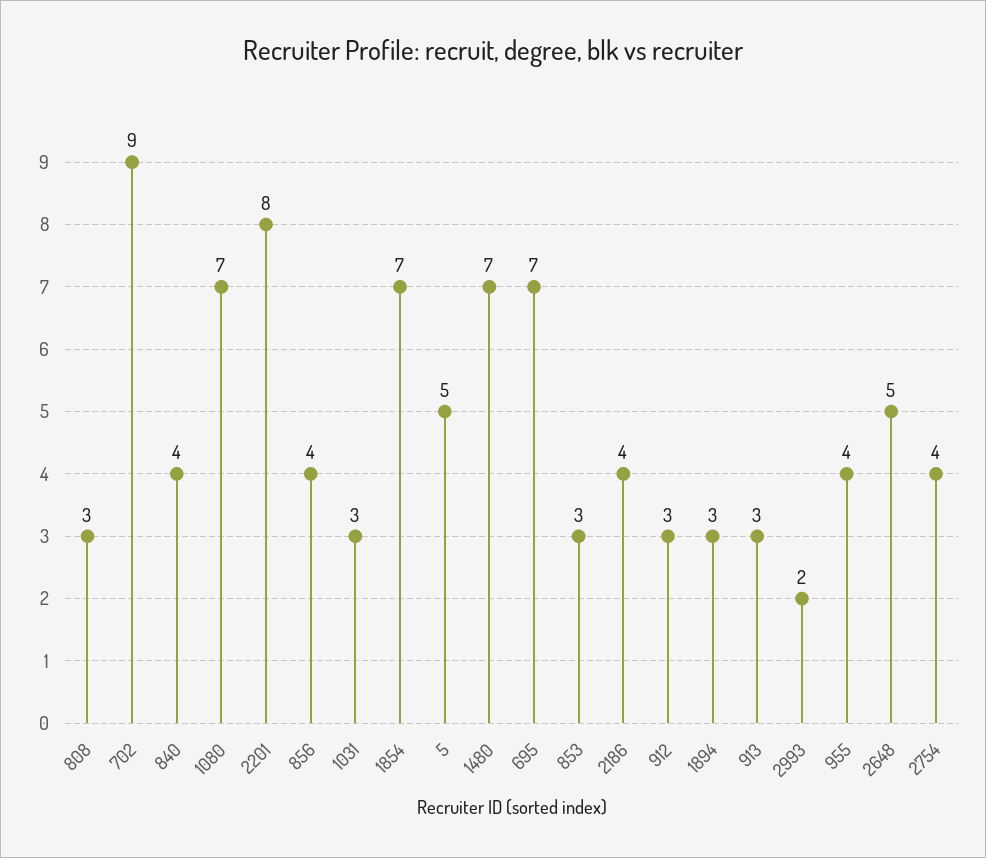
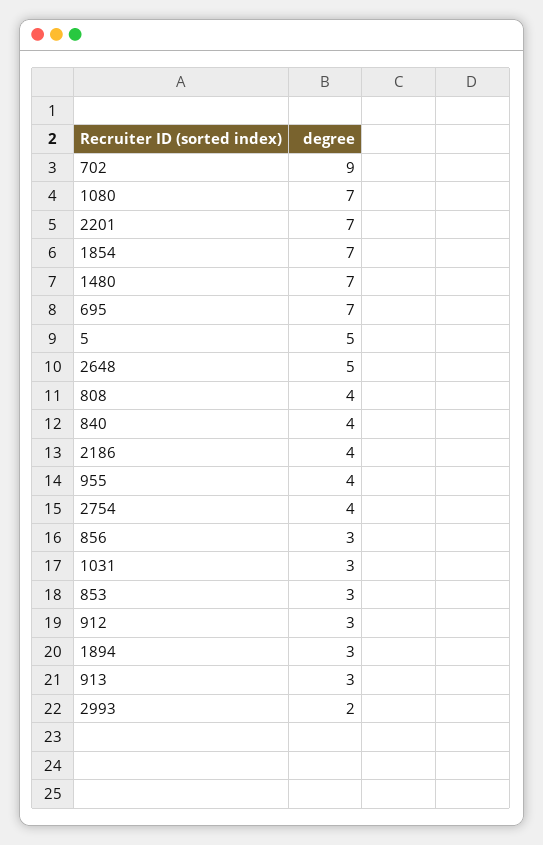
  {
-   "808": 3,
+   "808": 4,
    "702": 9,
    "840": 4,
    "1080": 7,
-   "2201": 8,
+   "2201": 7,
-   "856": 4,
+   "856": 3,
    "1031": 3,
    "1854": 7,
    "5": 5,
    "1480": 7,
    "695": 7,
    "853": 3,
    "2186": 4,
    "912": 3,
    "1894": 3,
    "913": 3,
    "2993": 2,
    "955": 4,
    "2648": 5,
    "2754": 4
  }

